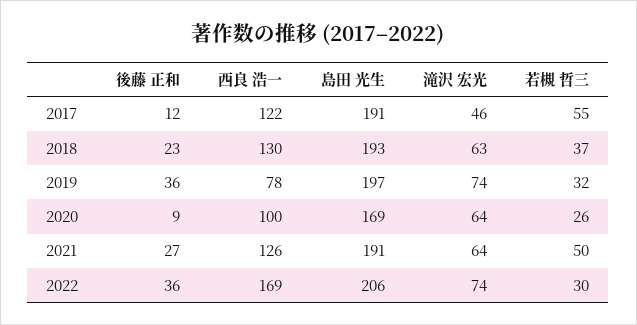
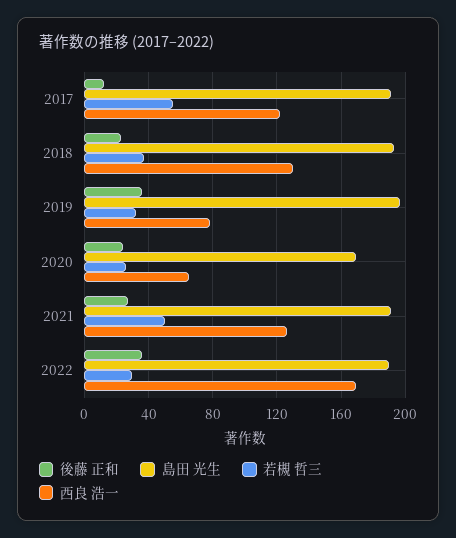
  {
    "後藤 正和": {
      "2017": 12,
      "2018": 23,
      "2019": 36,
-     "2020": 9,
+     "2020": 25,
      "2021": 27,
      "2022": 36
    },
    "西良 浩一": {
      "2017": 122,
      "2018": 130,
      "2019": 78,
-     "2020": 100,
+     "2020": 65,
      "2021": 126,
      "2022": 169
    },
    "島田 光生": {
      "2017": 191,
      "2018": 193,
      "2019": 197,
      "2020": 169,
      "2021": 191,
-     "2022": 206
+     "2022": 190
    },
-   "滝沢 宏光": {
-     "2017": 46,
-     "2018": 63,
-     "2019": 74,
-     "2020": 64,
-     "2021": 64,
-     "2022": 74
-   },
    "若槻 哲三": {
      "2017": 55,
      "2018": 37,
      "2019": 32,
      "2020": 26,
      "2021": 50,
      "2022": 30
    }
  }

